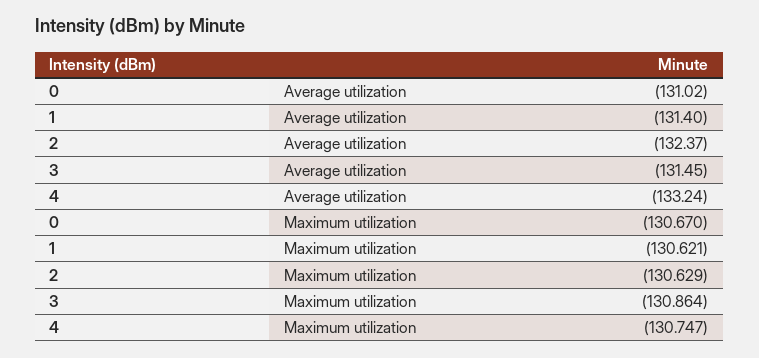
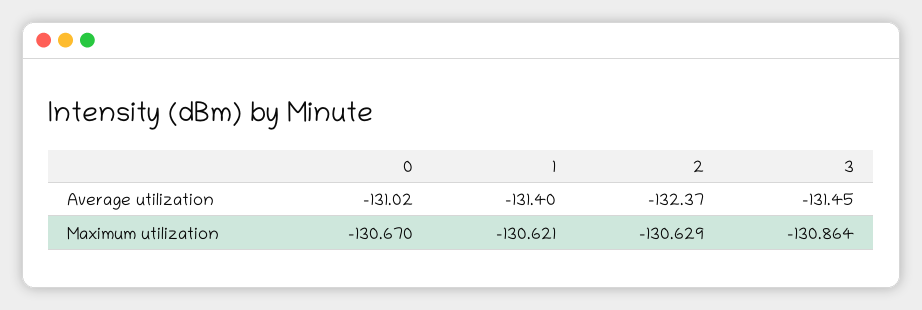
  {
    "0": {
      "Average utilization": -131.02,
      "Maximum utilization": -130.67
    },
    "1": {
      "Average utilization": -131.4,
      "Maximum utilization": -130.621
    },
    "2": {
      "Average utilization": -132.37,
      "Maximum utilization": -130.629
    },
    "3": {
      "Average utilization": -131.45,
      "Maximum utilization": -130.864
-   },
+   }
-   "4": {
-     "Average utilization": -133.24,
-     "Maximum utilization": -130.747
-   }
  }

